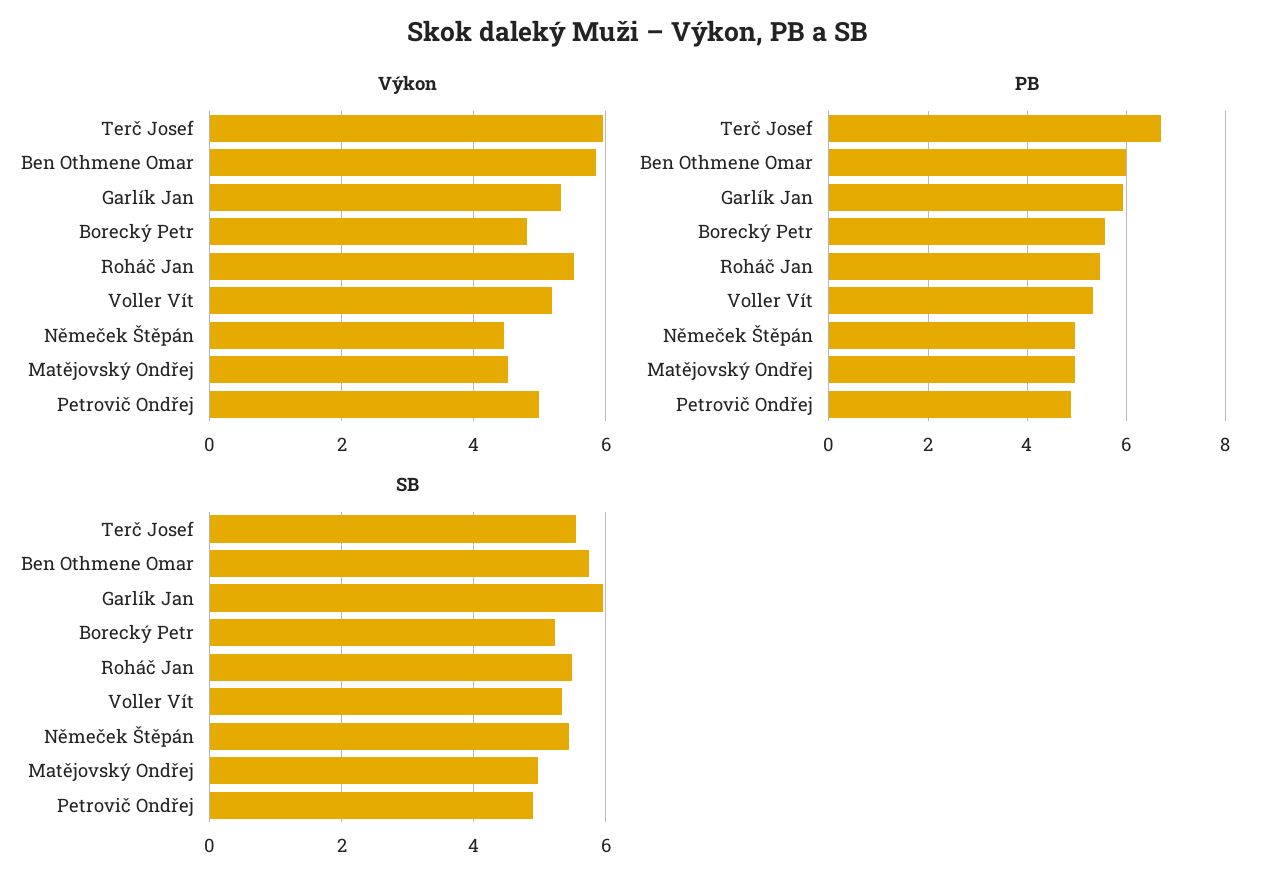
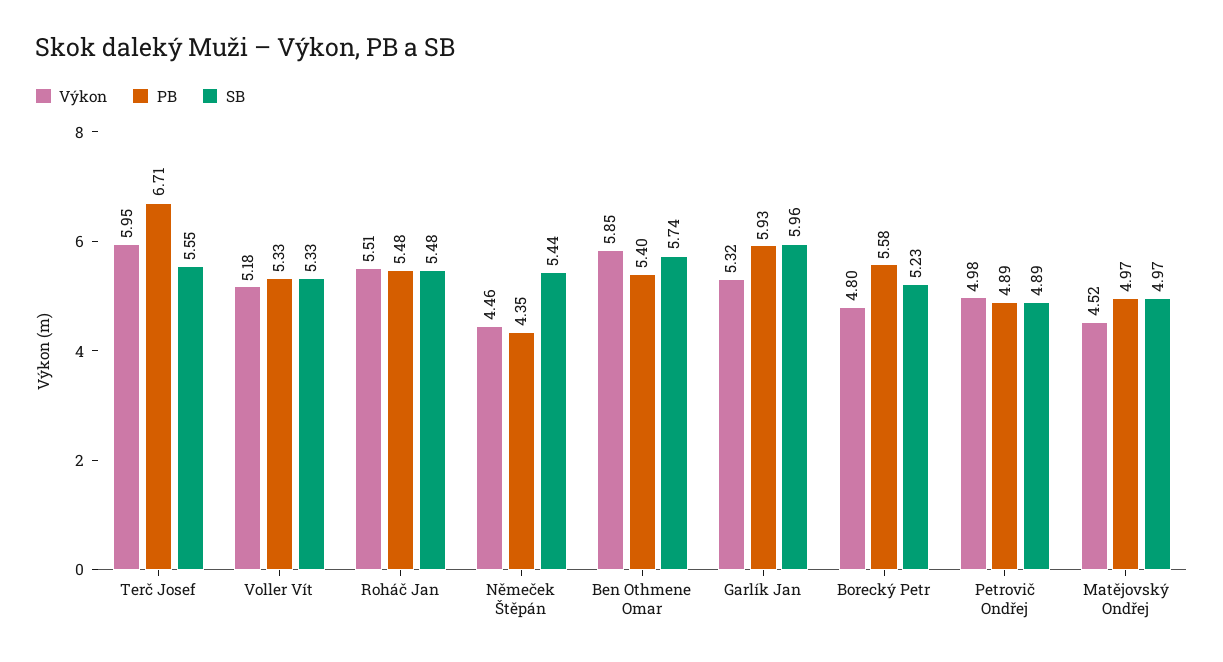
  {
    "Výkon": {
      "Terč Josef": 5.95,
      "Ben Othmene Omar": 5.85,
      "Garlík Jan": 5.32,
      "Borecký Petr": 4.8,
      "Roháč Jan": 5.51,
      "Voller Vít": 5.18,
      "Němeček Štěpán": 4.46,
      "Matějovský Ondřej": 4.52,
      "Petrovič Ondřej": 4.98
    },
    "PB": {
      "Terč Josef": 6.71,
-     "Ben Othmene Omar": 6,
+     "Ben Othmene Omar": 5.4,
      "Garlík Jan": 5.93,
      "Borecký Petr": 5.58,
      "Roháč Jan": 5.48,
      "Voller Vít": 5.33,
-     "Němeček Štěpán": 5,
+     "Němeček Štěpán": 4.35,
      "Matějovský Ondřej": 4.97,
      "Petrovič Ondřej": 4.89
    },
    "SB": {
      "Terč Josef": 5.55,
      "Ben Othmene Omar": 5.74,
      "Garlík Jan": 5.96,
      "Borecký Petr": 5.23,
      "Roháč Jan": 5.48,
      "Voller Vít": 5.33,
      "Němeček Štěpán": 5.44,
      "Matějovský Ondřej": 4.97,
      "Petrovič Ondřej": 4.89
    }
  }

